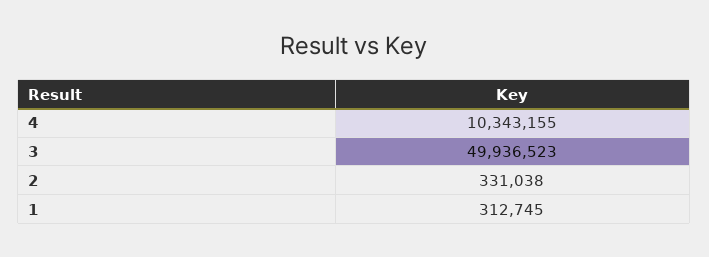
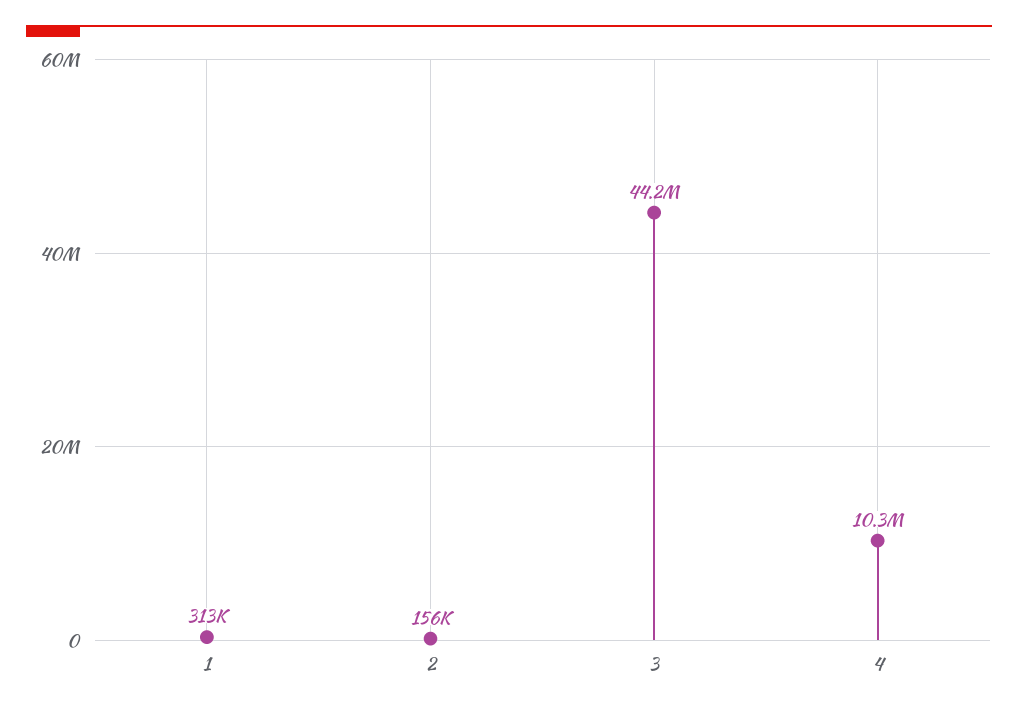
  {
    "4": 10343155,
-   "3": 49936523,
+   "3": 44200000,
-   "2": 331038,
+   "2": 156000,
    "1": 312745
  }

